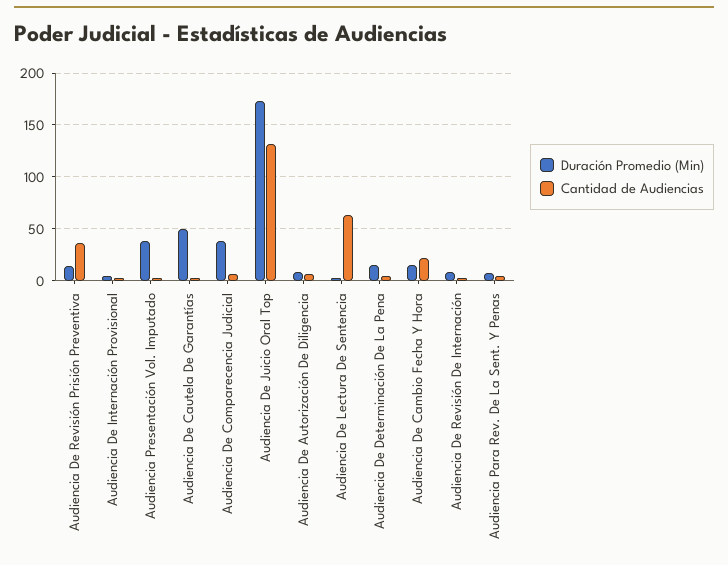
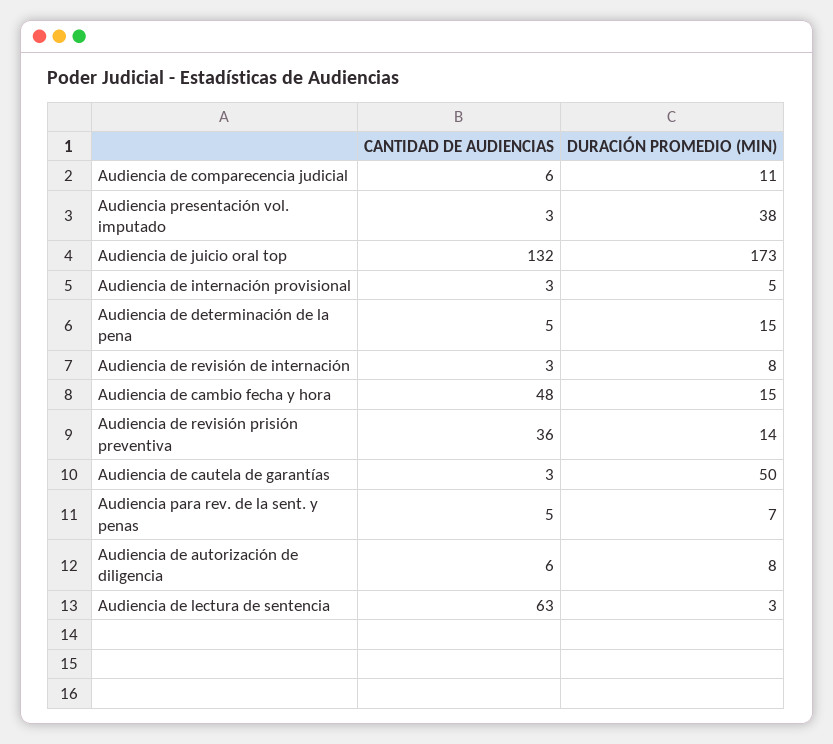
  {
    "Duración Promedio (Min)": {
      "Audiencia De Revisión Prisión Preventiva": 14,
      "Audiencia De Internación Provisional": 5,
      "Audiencia Presentación Vol. Imputado": 38,
      "Audiencia De Cautela De Garantías": 50,
-     "Audiencia De Comparecencia Judicial": 40,
+     "Audiencia De Comparecencia Judicial": 11,
      "Audiencia De Juicio Oral Top": 173,
      "Audiencia De Autorización De Diligencia": 8,
      "Audiencia De Lectura De Sentencia": 3,
      "Audiencia De Determinación De La Pena": 15,
      "Audiencia De Cambio Fecha Y Hora": 15,
      "Audiencia De Revisión De Internación": 8,
      "Audiencia Para Rev. De La Sent. Y Penas": 7
    },
    "Cantidad de Audiencias": {
      "Audiencia De Revisión Prisión Preventiva": 36,
      "Audiencia De Internación Provisional": 3,
      "Audiencia Presentación Vol. Imputado": 3,
      "Audiencia De Cautela De Garantías": 3,
      "Audiencia De Comparecencia Judicial": 6,
      "Audiencia De Juicio Oral Top": 132,
      "Audiencia De Autorización De Diligencia": 6,
      "Audiencia De Lectura De Sentencia": 63,
      "Audiencia De Determinación De La Pena": 5,
-     "Audiencia De Cambio Fecha Y Hora": 20,
+     "Audiencia De Cambio Fecha Y Hora": 48,
      "Audiencia De Revisión De Internación": 3,
      "Audiencia Para Rev. De La Sent. Y Penas": 5
    }
  }

